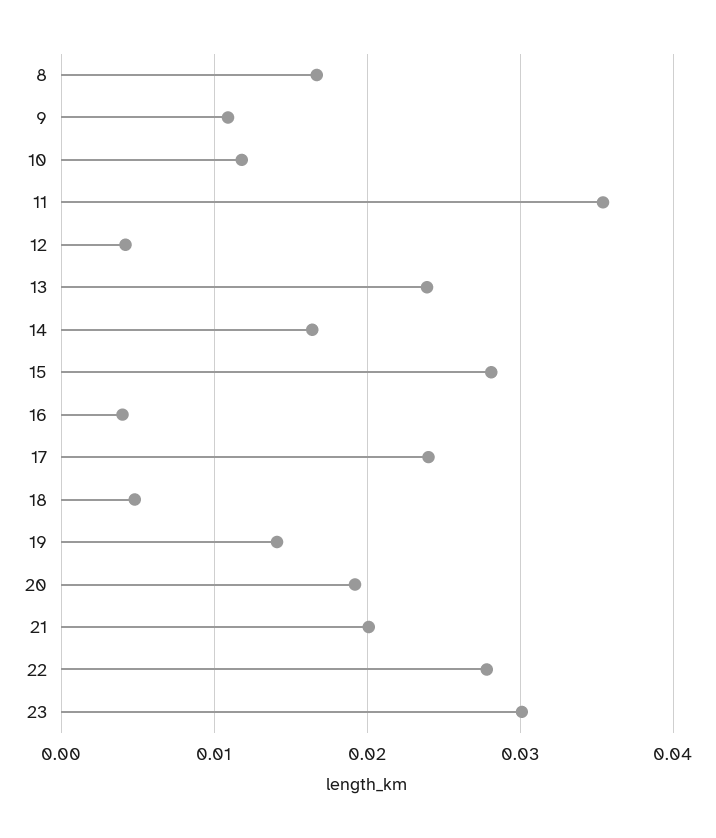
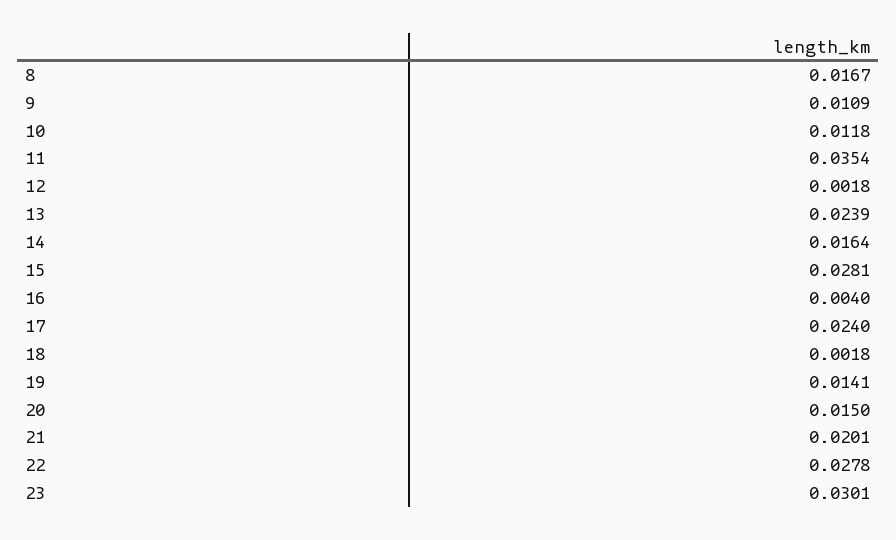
  {
    "8": 0.0167,
    "9": 0.0109,
    "10": 0.0118,
    "11": 0.0354,
-   "12": 0.004,
+   "12": 0.0018,
    "13": 0.0239,
    "14": 0.0164,
    "15": 0.0281,
    "16": 0.004,
    "17": 0.024,
-   "18": 0.005,
+   "18": 0.0018,
    "19": 0.0141,
-   "20": 0.019,
+   "20": 0.015,
    "21": 0.0201,
    "22": 0.0278,
    "23": 0.0301
  }

